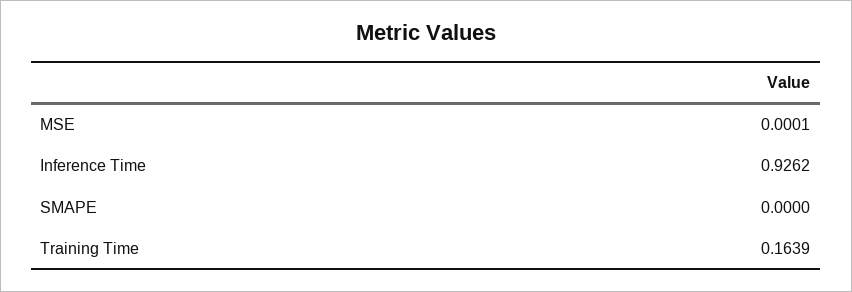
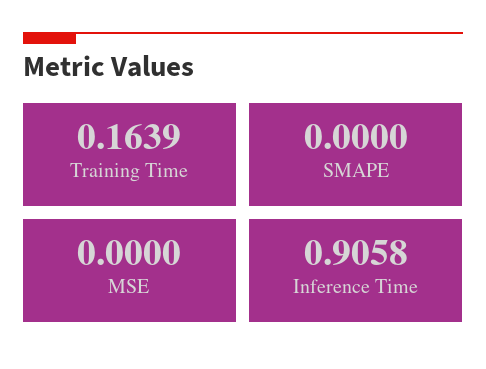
  {
-   "MSE": 0.0001,
+   "MSE": 0,
-   "Inference Time": 0.9262,
+   "Inference Time": 0.9058,
    "SMAPE": 0,
    "Training Time": 0.1639
  }

